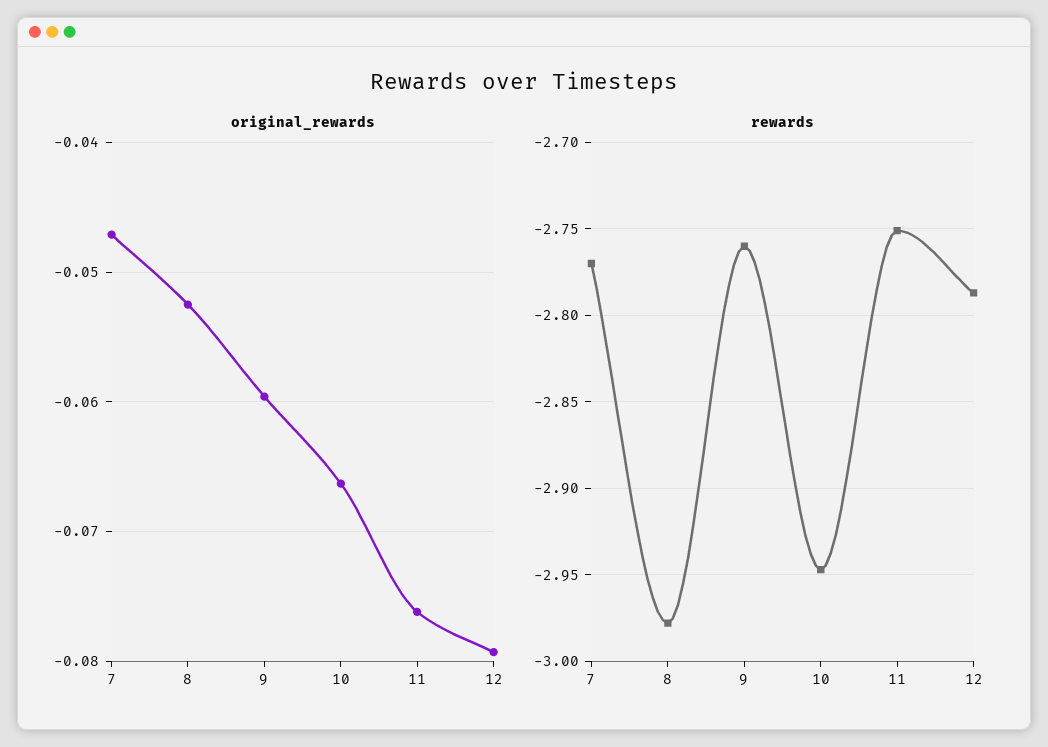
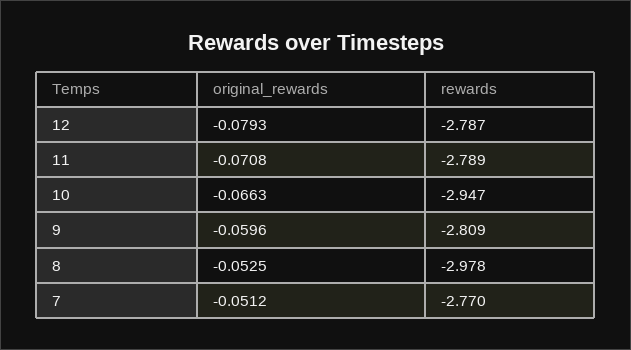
  {
    "original_rewards": {
-     "7": -0.047,
+     "7": -0.0512,
      "8": -0.0525,
      "9": -0.0596,
      "10": -0.0663,
-     "11": -0.076,
+     "11": -0.0708,
      "12": -0.0793
    },
    "rewards": {
      "7": -2.77,
      "8": -2.978,
-     "9": -2.76,
+     "9": -2.809,
      "10": -2.947,
-     "11": -2.75,
+     "11": -2.789,
      "12": -2.787
    }
  }

